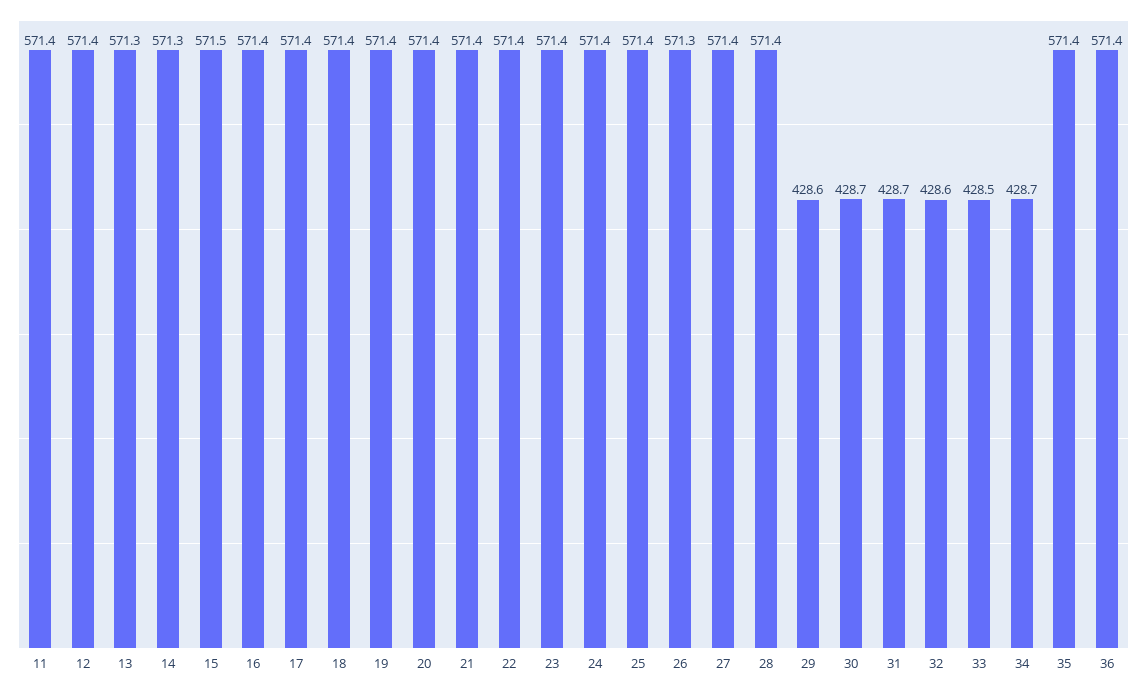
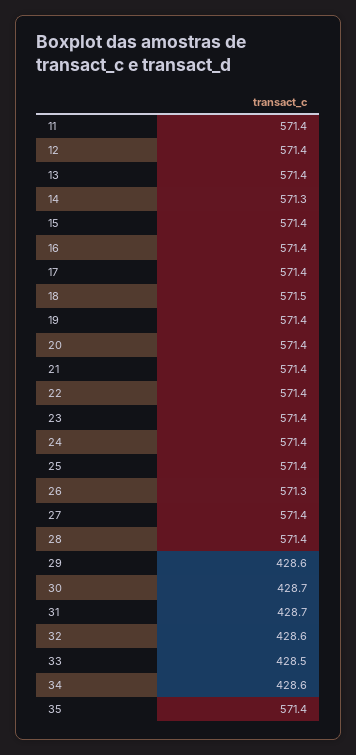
  {
    "11": 571.4,
    "12": 571.4,
-   "13": 571.3,
+   "13": 571.4,
    "14": 571.3,
-   "15": 571.5,
+   "15": 571.4,
    "16": 571.4,
    "17": 571.4,
-   "18": 571.4,
+   "18": 571.5,
    "19": 571.4,
    "20": 571.4,
    "21": 571.4,
    "22": 571.4,
    "23": 571.4,
    "24": 571.4,
    "25": 571.4,
    "26": 571.3,
    "27": 571.4,
    "28": 571.4,
    "29": 428.6,
    "30": 428.7,
    "31": 428.7,
    "32": 428.6,
    "33": 428.5,
-   "34": 428.7,
+   "34": 428.6,
-   "35": 571.4,
+   "35": 571.4
-   "36": 571.4
  }

